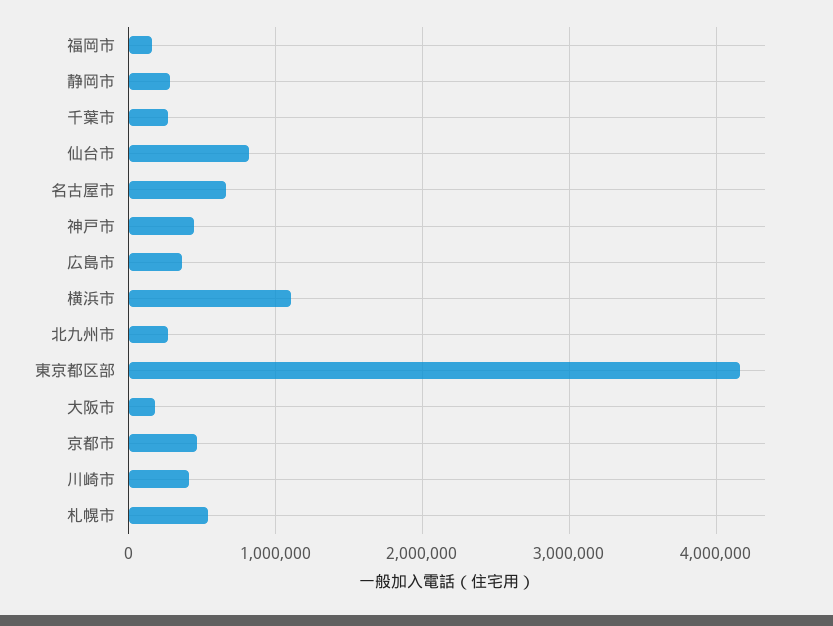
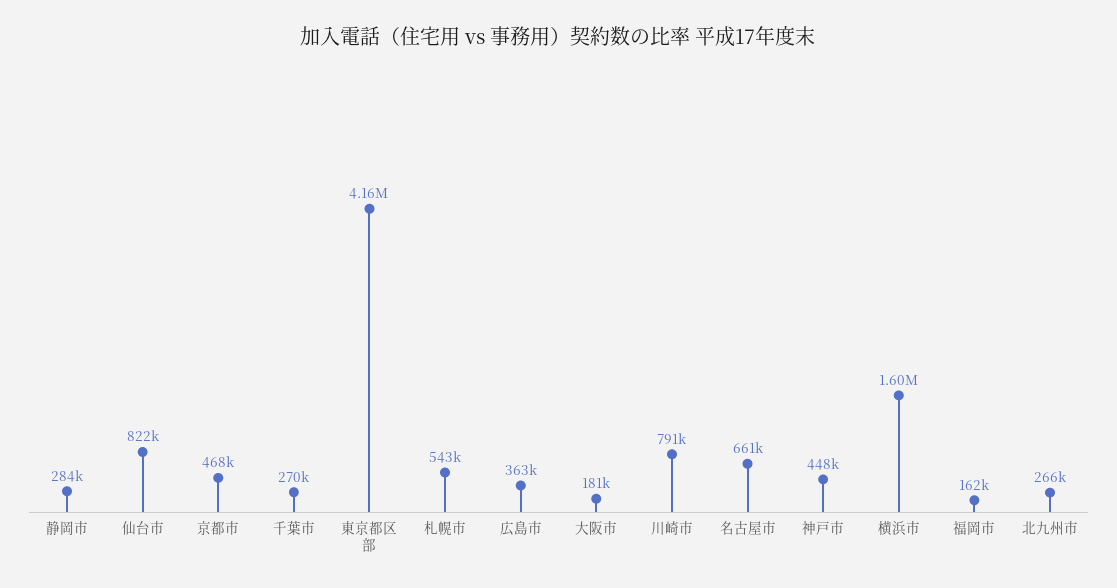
  {
    "福岡市": 162000,
    "静岡市": 284000,
    "千葉市": 270000,
    "仙台市": 822000,
    "名古屋市": 661000,
    "神戸市": 448000,
    "広島市": 363000,
-   "横浜市": 1100000,
+   "横浜市": 1600000,
    "北九州市": 266000,
    "東京都区部": 4160000,
    "大阪市": 181000,
    "京都市": 468000,
-   "川崎市": 400000,
+   "川崎市": 791000,
    "札幌市": 543000
  }

